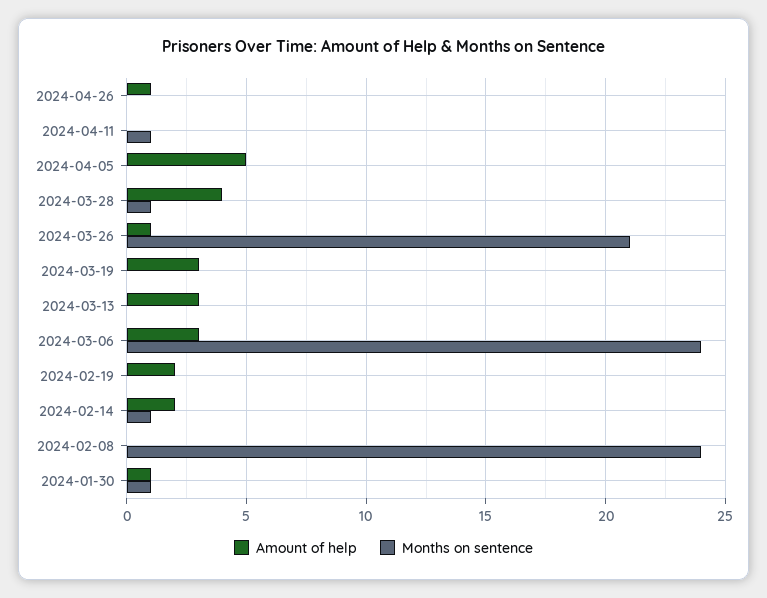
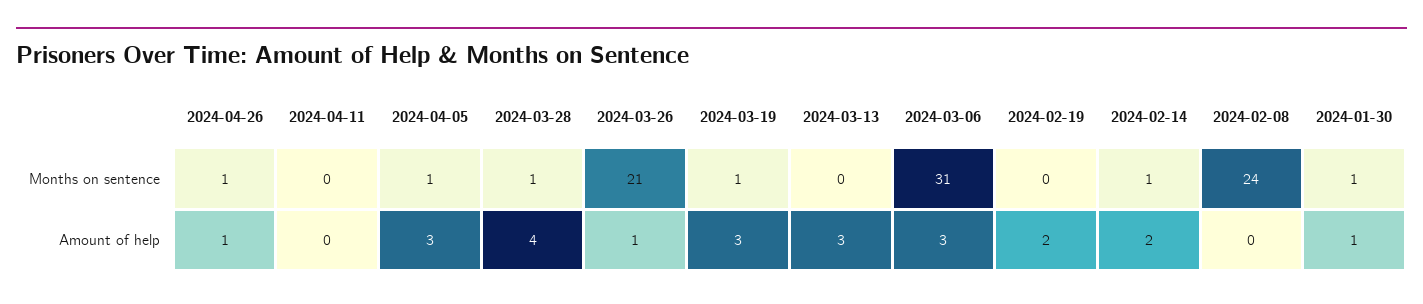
  {
    "Amount of help": {
      "2024-04-26": 1,
      "2024-04-11": 0,
-     "2024-04-05": 5,
+     "2024-04-05": 3,
      "2024-03-28": 4,
      "2024-03-26": 1,
      "2024-03-19": 3,
      "2024-03-13": 3,
      "2024-03-06": 3,
      "2024-02-19": 2,
      "2024-02-14": 2,
      "2024-02-08": 0,
      "2024-01-30": 1
    },
    "Months on sentence": {
-     "2024-04-26": 0,
+     "2024-04-26": 1,
-     "2024-04-11": 1,
+     "2024-04-11": 0,
-     "2024-04-05": 0,
+     "2024-04-05": 1,
      "2024-03-28": 1,
      "2024-03-26": 21,
-     "2024-03-19": 0,
+     "2024-03-19": 1,
      "2024-03-13": 0,
-     "2024-03-06": 24,
+     "2024-03-06": 31,
      "2024-02-19": 0,
      "2024-02-14": 1,
      "2024-02-08": 24,
      "2024-01-30": 1
    }
  }

